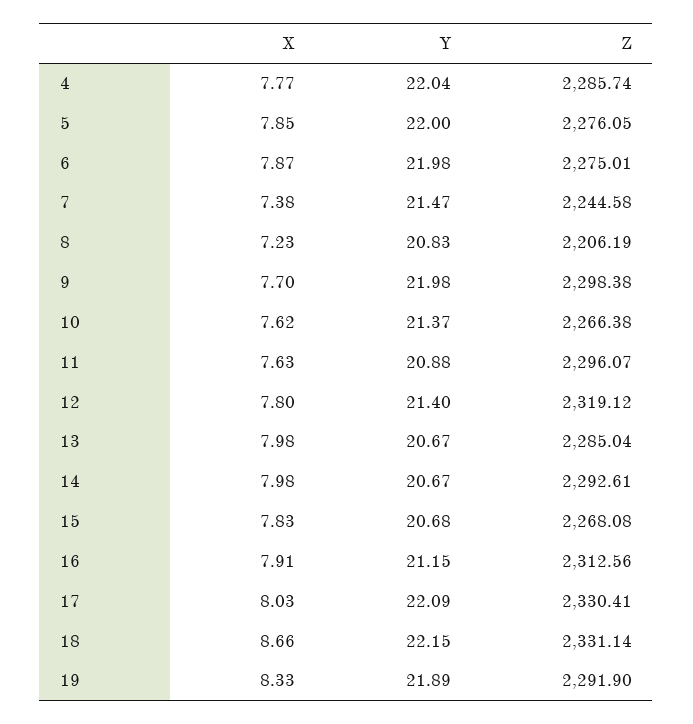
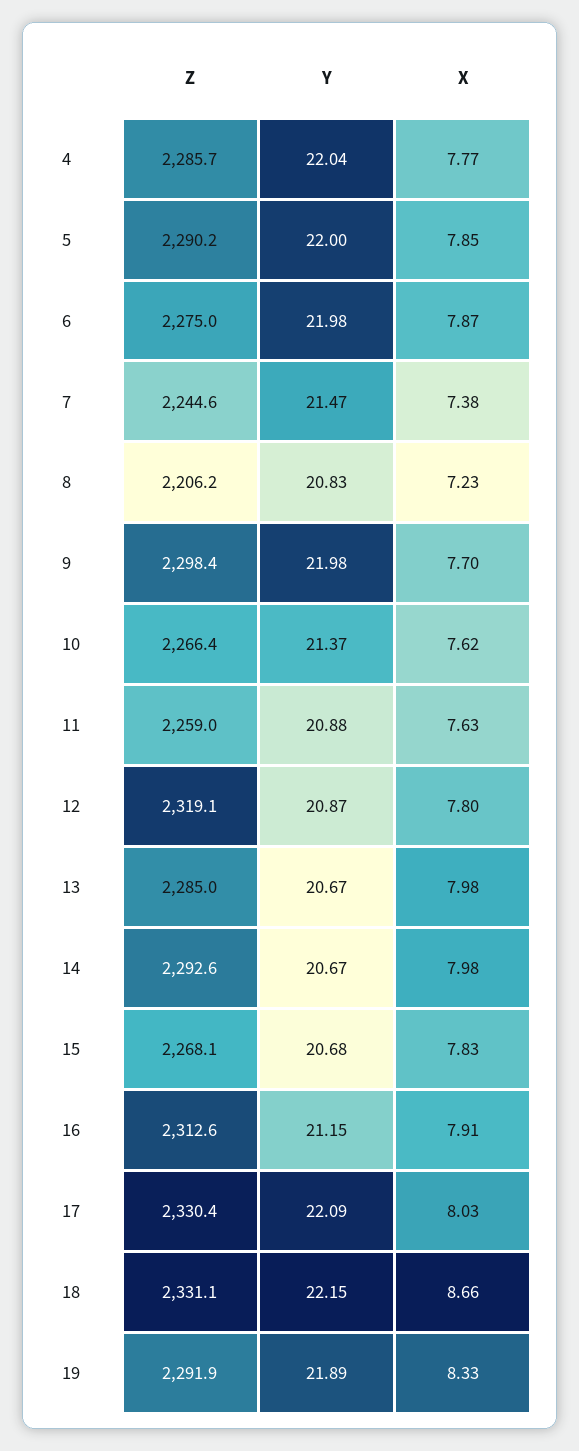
  {
    "X": {
      "4": 7.77,
      "5": 7.85,
      "6": 7.87,
      "7": 7.38,
      "8": 7.23,
      "9": 7.7,
      "10": 7.62,
      "11": 7.63,
      "12": 7.8,
      "13": 7.98,
      "14": 7.98,
      "15": 7.83,
      "16": 7.91,
      "17": 8.03,
      "18": 8.66,
      "19": 8.33
    },
    "Y": {
      "4": 22.04,
      "5": 22,
      "6": 21.98,
      "7": 21.47,
      "8": 20.83,
      "9": 21.98,
      "10": 21.37,
      "11": 20.88,
-     "12": 21.4,
+     "12": 20.87,
      "13": 20.67,
      "14": 20.67,
      "15": 20.68,
      "16": 21.15,
      "17": 22.09,
      "18": 22.15,
      "19": 21.89
    },
    "Z": {
      "4": 2285.74,
-     "5": 2276.05,
+     "5": 2290.2,
      "6": 2275.01,
      "7": 2244.58,
      "8": 2206.19,
      "9": 2298.38,
      "10": 2266.38,
-     "11": 2296.07,
+     "11": 2259,
      "12": 2319.12,
      "13": 2285.04,
      "14": 2292.61,
      "15": 2268.08,
      "16": 2312.56,
      "17": 2330.41,
      "18": 2331.14,
      "19": 2291.9
    }
  }

